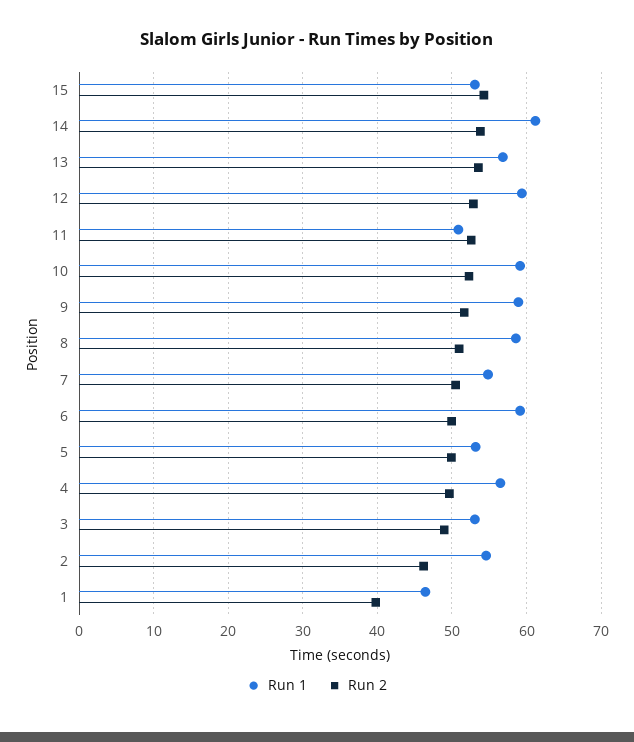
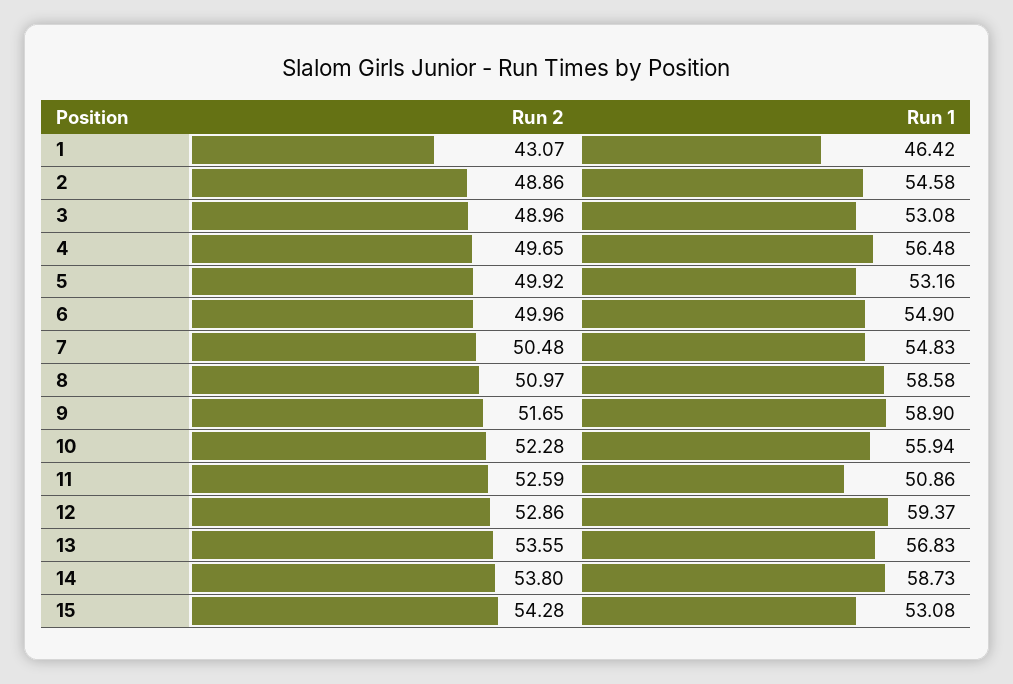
  {
    "Run 1": {
      "15": 53.08,
-     "14": 61,
+     "14": 58.73,
      "13": 56.83,
      "12": 59.37,
      "11": 50.86,
-     "10": 59,
+     "10": 55.94,
      "9": 58.9,
      "8": 58.58,
      "7": 54.83,
-     "6": 59,
+     "6": 54.9,
      "5": 53.16,
      "4": 56.48,
      "3": 53.08,
      "2": 54.58,
      "1": 46.42
    },
    "Run 2": {
      "15": 54.28,
      "14": 53.8,
      "13": 53.55,
      "12": 52.86,
      "11": 52.59,
      "10": 52.28,
      "9": 51.65,
      "8": 50.97,
      "7": 50.48,
      "6": 49.96,
      "5": 49.92,
      "4": 49.65,
      "3": 48.96,
-     "2": 46,
+     "2": 48.86,
-     "1": 40
+     "1": 43.07
    }
  }

